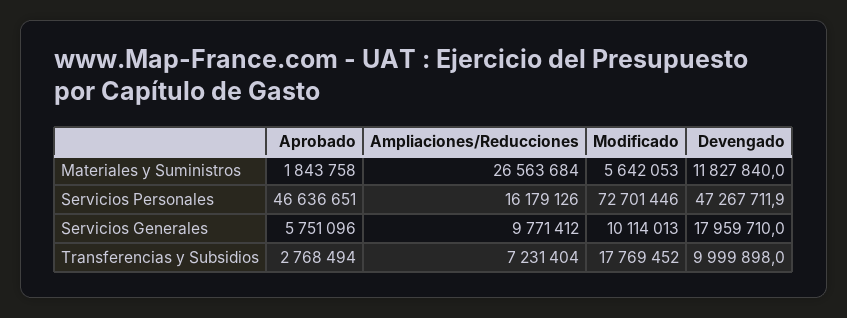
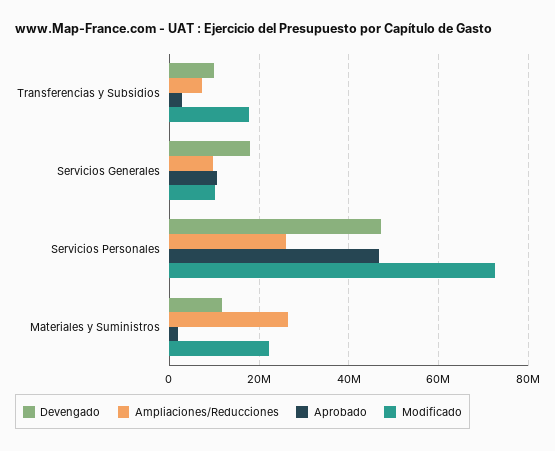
  {
    "Aprobado": {
      "Materiales y Suministros": 1843758,
      "Servicios Personales": 46636651,
-     "Servicios Generales": 5751096,
+     "Servicios Generales": 10000000,
      "Transferencias y Subsidios": 2768494
    },
    "Ampliaciones/Reducciones": {
      "Materiales y Suministros": 26563684,
-     "Servicios Personales": 16179126,
+     "Servicios Personales": 26000000,
      "Servicios Generales": 9771412,
      "Transferencias y Subsidios": 7231404
    },
    "Modificado": {
-     "Materiales y Suministros": 5642053,
+     "Materiales y Suministros": 22000000,
      "Servicios Personales": 72701446,
      "Servicios Generales": 10114013,
      "Transferencias y Subsidios": 17769452
    },
    "Devengado": {
      "Materiales y Suministros": 11827840,
      "Servicios Personales": 47267711.9,
      "Servicios Generales": 17959710,
      "Transferencias y Subsidios": 9999898
    }
  }

